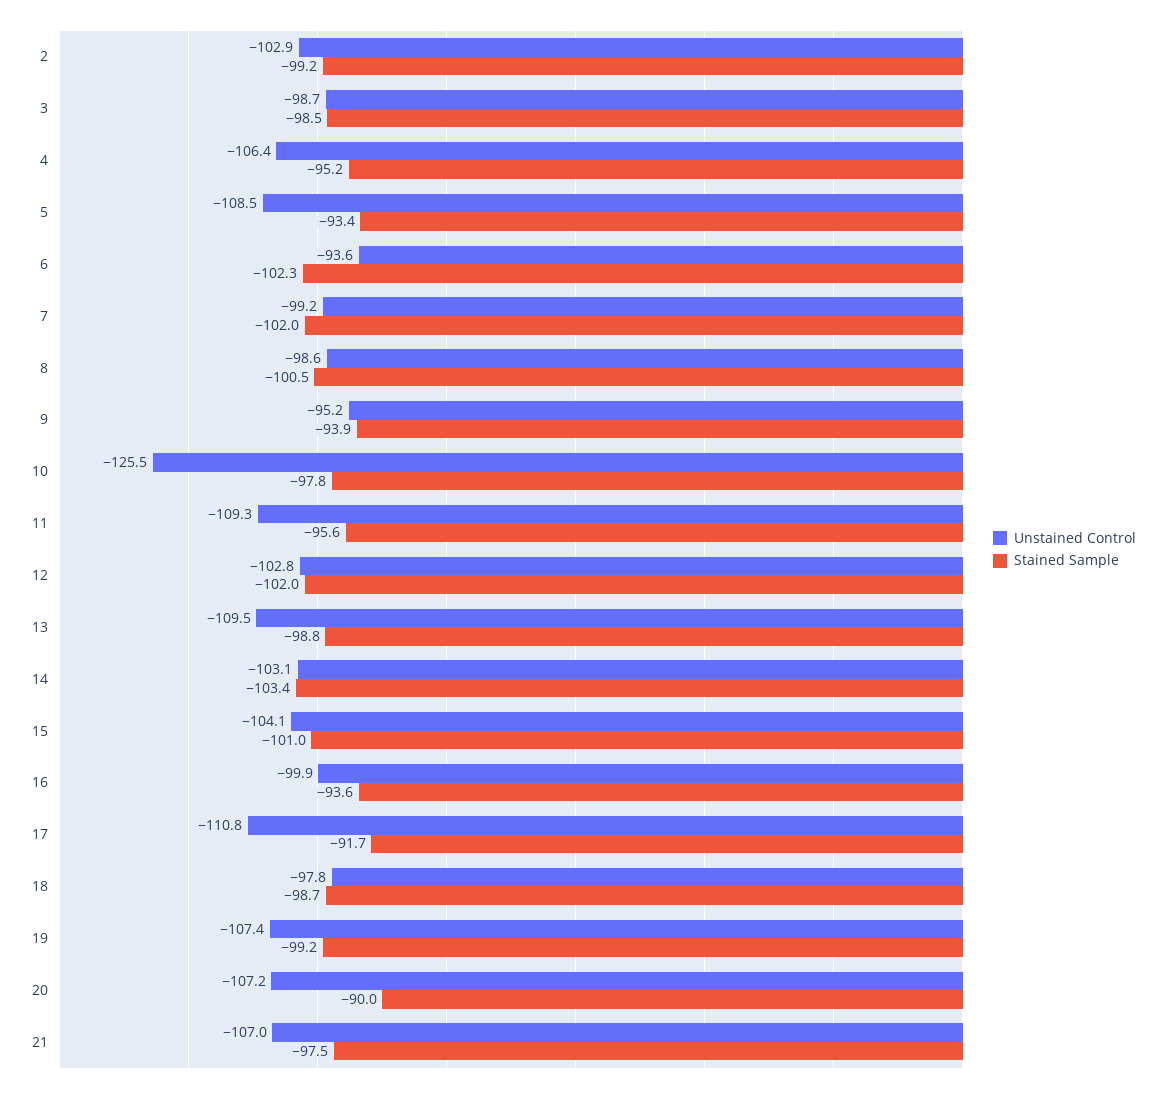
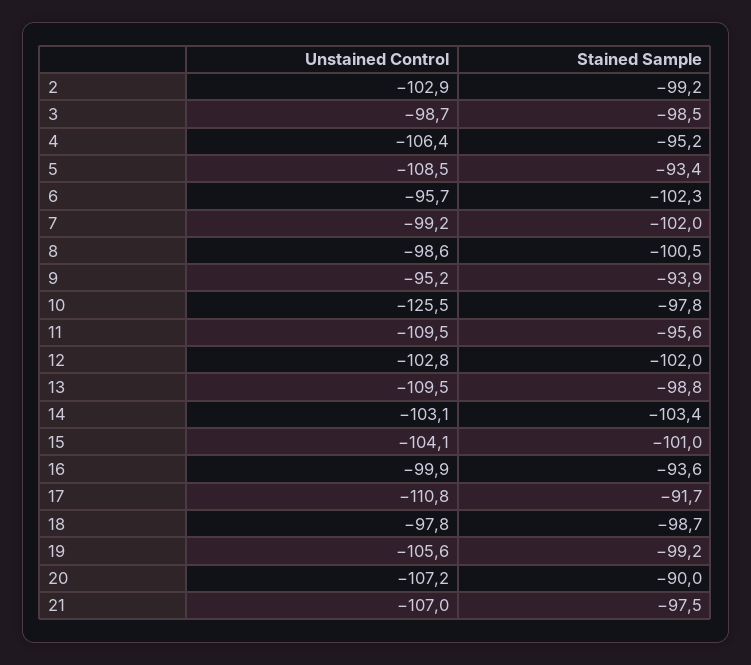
  {
    "Unstained Control": {
      "2": -102.9,
      "3": -98.7,
      "4": -106.4,
      "5": -108.5,
-     "6": -93.6,
+     "6": -95.7,
      "7": -99.2,
      "8": -98.6,
      "9": -95.2,
      "10": -125.5,
-     "11": -109.3,
+     "11": -109.5,
      "12": -102.8,
      "13": -109.5,
      "14": -103.1,
      "15": -104.1,
      "16": -99.9,
      "17": -110.8,
      "18": -97.8,
-     "19": -107.4,
+     "19": -105.6,
      "20": -107.2,
      "21": -107
    },
    "Stained Sample": {
      "2": -99.2,
      "3": -98.5,
      "4": -95.2,
      "5": -93.4,
      "6": -102.3,
      "7": -102,
      "8": -100.5,
      "9": -93.9,
      "10": -97.8,
      "11": -95.6,
      "12": -102,
      "13": -98.8,
      "14": -103.4,
      "15": -101,
      "16": -93.6,
      "17": -91.7,
      "18": -98.7,
      "19": -99.2,
      "20": -90,
      "21": -97.5
    }
  }

